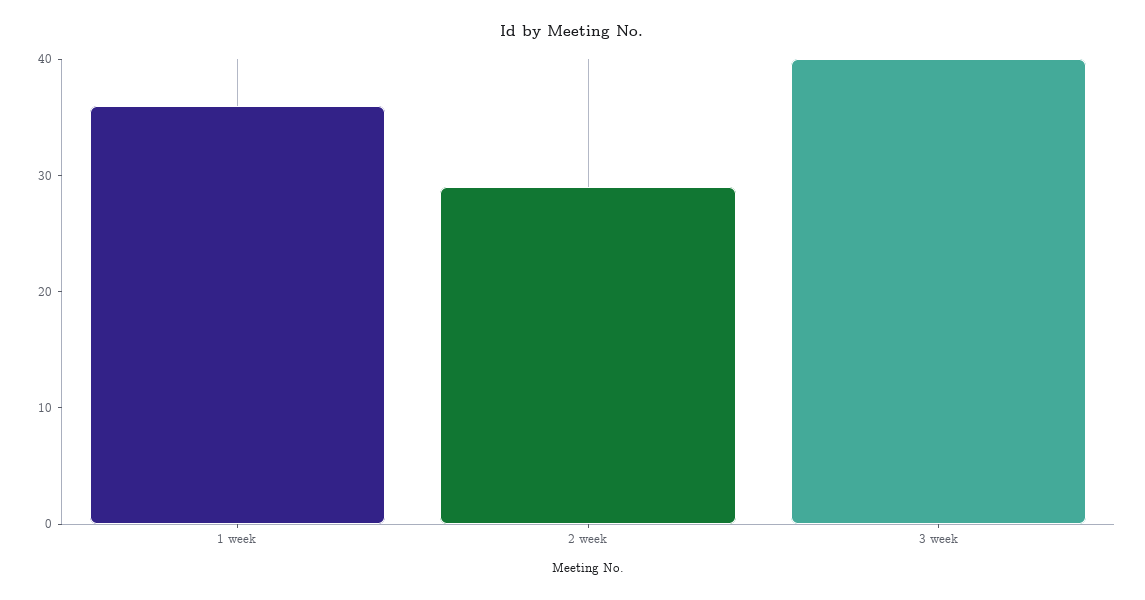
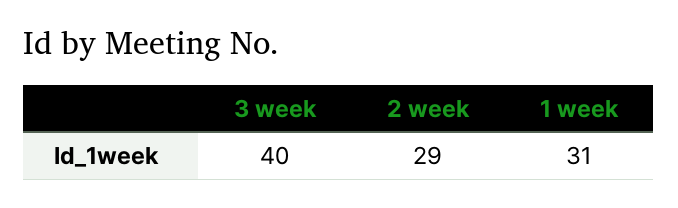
  {
-   "1 week": 36,
+   "1 week": 31,
    "2 week": 29,
    "3 week": 40
  }

